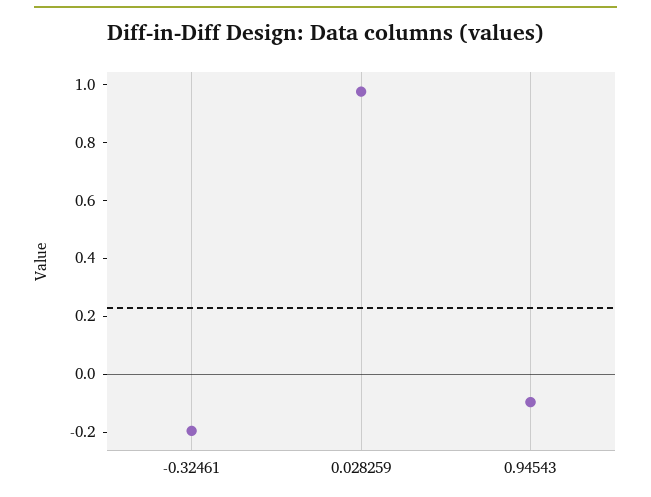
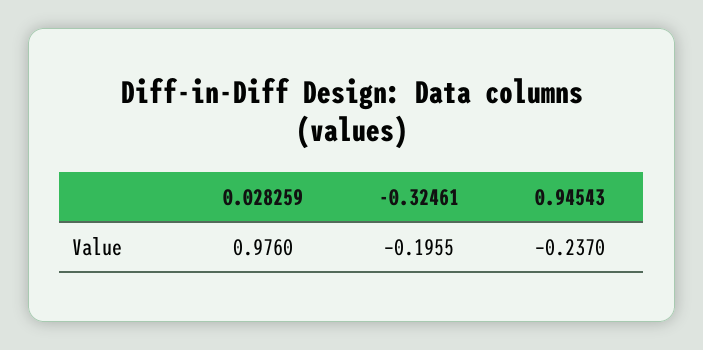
  {
    "-0.32461": -0.1955,
    "0.028259": 0.976,
-   "0.94543": -0.1
+   "0.94543": -0.237
  }

